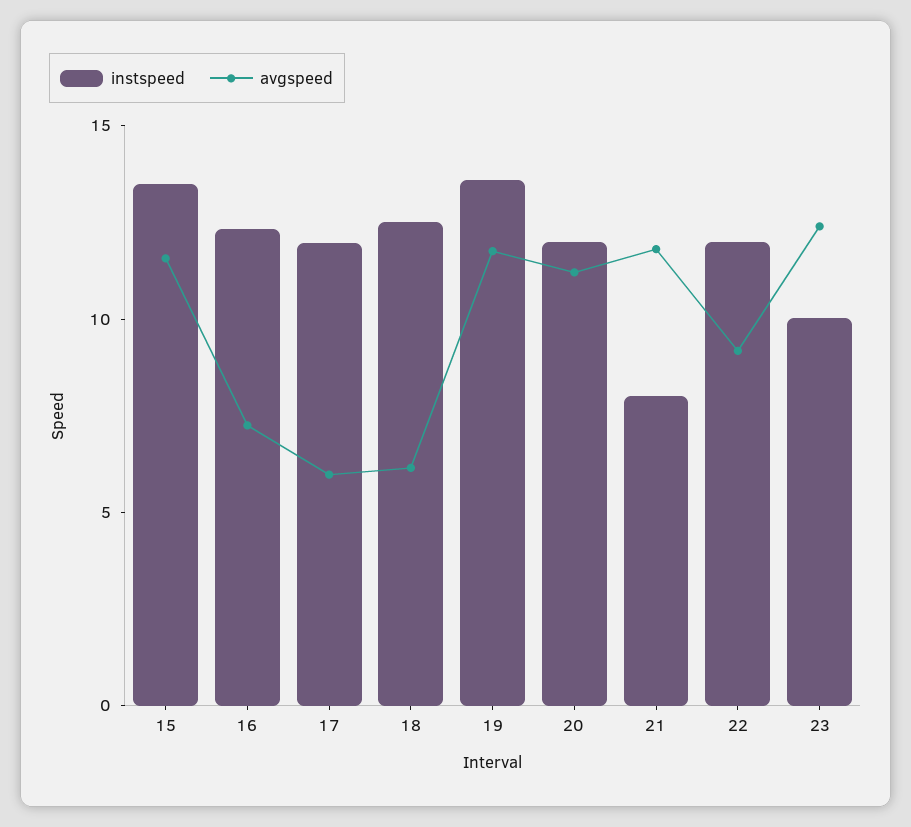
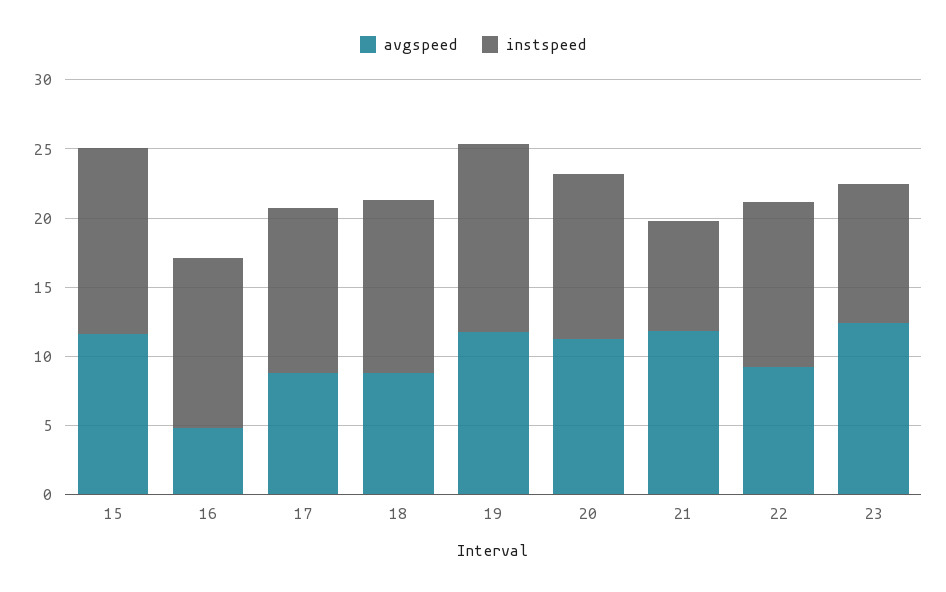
  {
    "instspeed": {
      "15": 14,
      "16": 12,
      "17": 12,
      "18": 13,
      "19": 14,
      "20": 12,
      "21": 8,
      "22": 12,
      "23": 10
    },
    "avgspeed": {
      "15": 12,
-     "16": 7,
+     "16": 5,
-     "17": 6,
+     "17": 9,
-     "18": 6,
+     "18": 9,
      "19": 12,
      "20": 11,
      "21": 12,
      "22": 9,
      "23": 12
    }
  }

